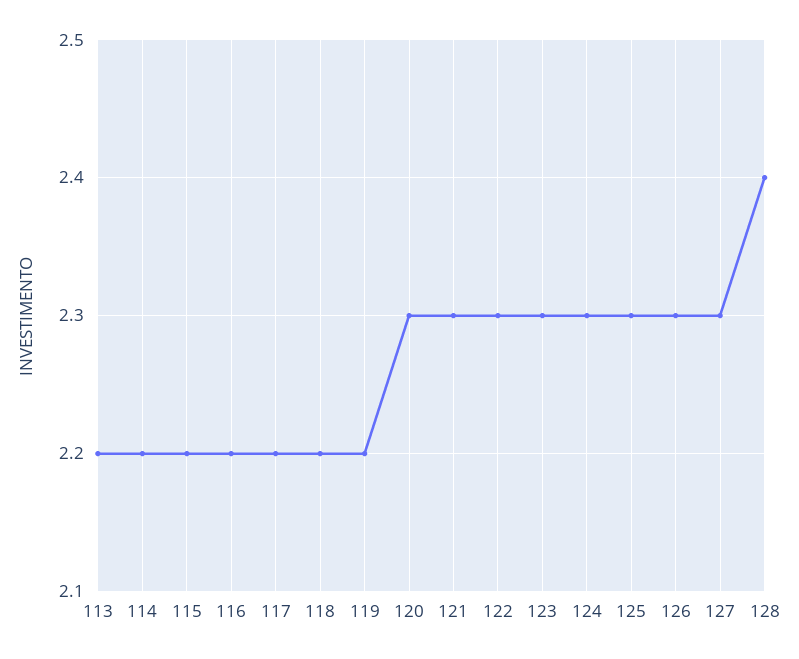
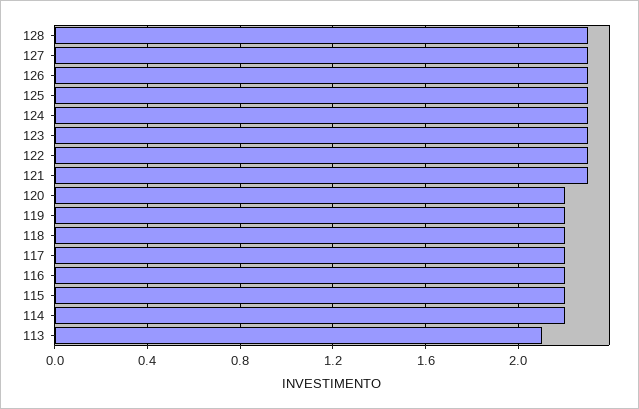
  {
-   "113": 2.2,
+   "113": 2.1,
    "114": 2.2,
    "115": 2.2,
    "116": 2.2,
    "117": 2.2,
    "118": 2.2,
    "119": 2.2,
-   "120": 2.3,
+   "120": 2.2,
    "121": 2.3,
    "122": 2.3,
    "123": 2.3,
    "124": 2.3,
    "125": 2.3,
    "126": 2.3,
    "127": 2.3,
-   "128": 2.4
+   "128": 2.3
  }

